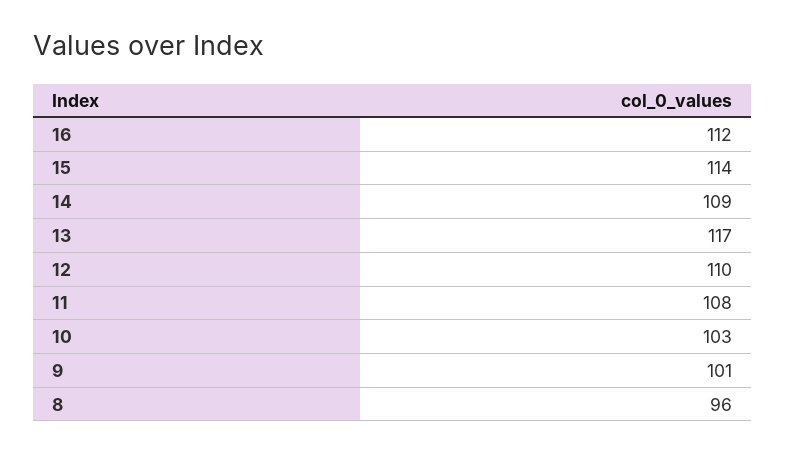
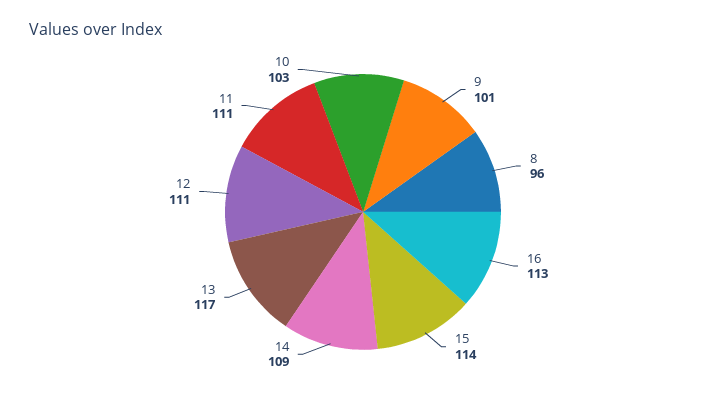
  {
-   "16": 112,
+   "16": 113,
    "15": 114,
    "14": 109,
    "13": 117,
-   "12": 110,
+   "12": 111,
-   "11": 108,
+   "11": 111,
    "10": 103,
    "9": 101,
    "8": 96
  }

